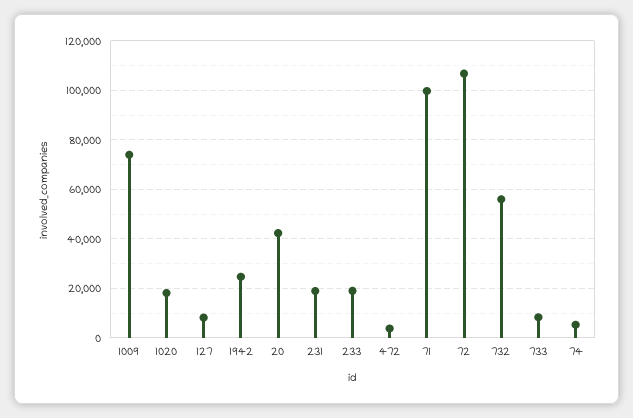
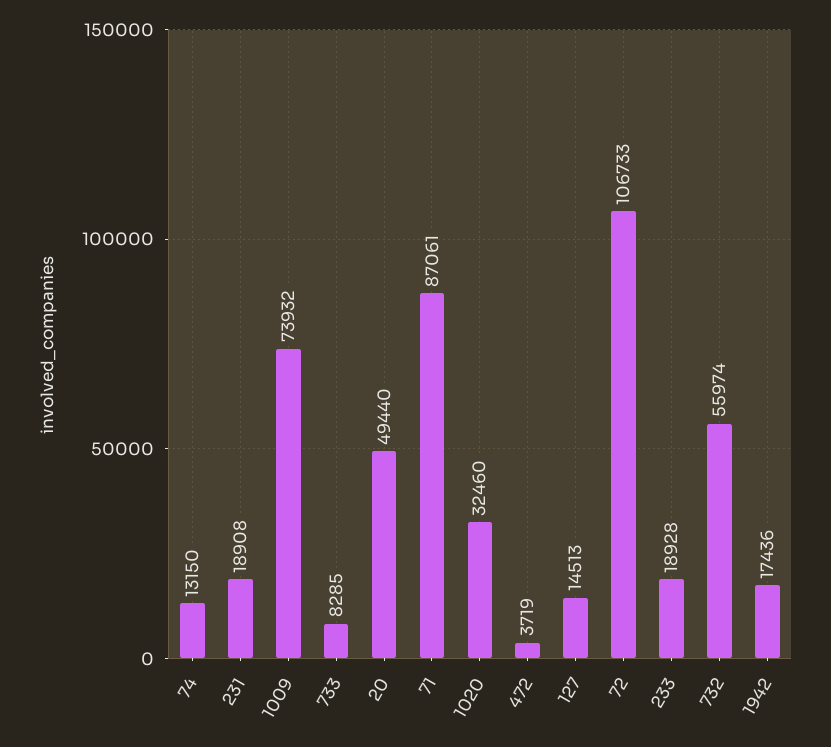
  {
    "1009": 73932,
-   "1020": 17500,
+   "1020": 32460,
-   "127": 7500,
+   "127": 14513,
-   "1942": 25000,
+   "1942": 17436,
-   "20": 42500,
+   "20": 49440,
    "231": 18908,
    "233": 18928,
    "472": 3719,
-   "71": 100000,
+   "71": 87061,
    "72": 106733,
    "732": 55974,
    "733": 8285,
-   "74": 5000
+   "74": 13150
  }

